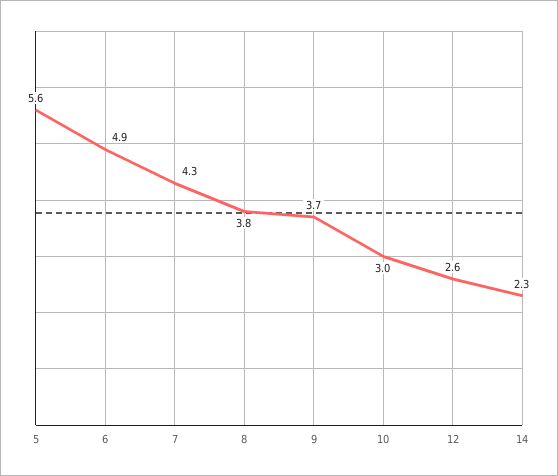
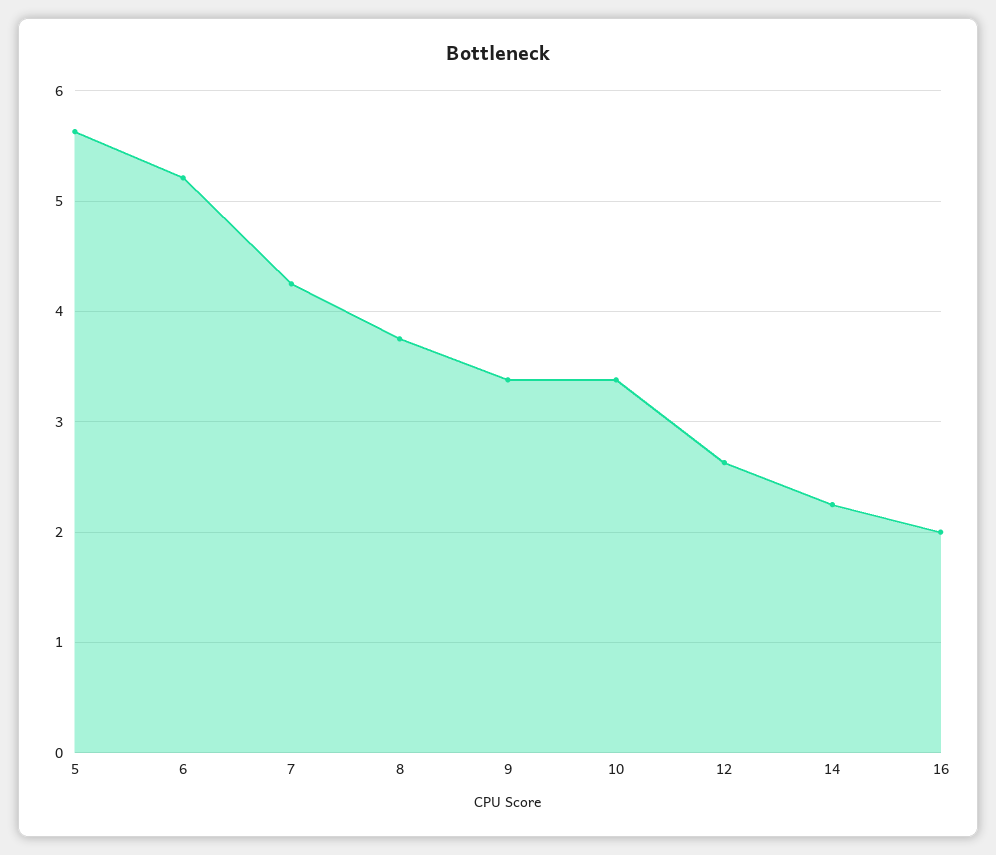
  {
    "5": 5.6,
-   "6": 4.9,
+   "6": 5.2,
    "7": 4.3,
    "8": 3.8,
-   "9": 3.7,
+   "9": 3.4,
-   "10": 3,
+   "10": 3.4,
    "12": 2.6,
-   "14": 2.3
+   "14": 2.3,
+   "16": 2
  }

